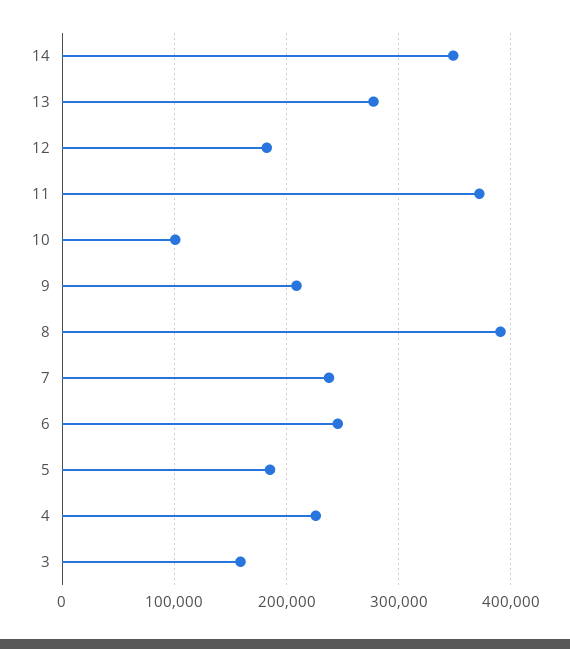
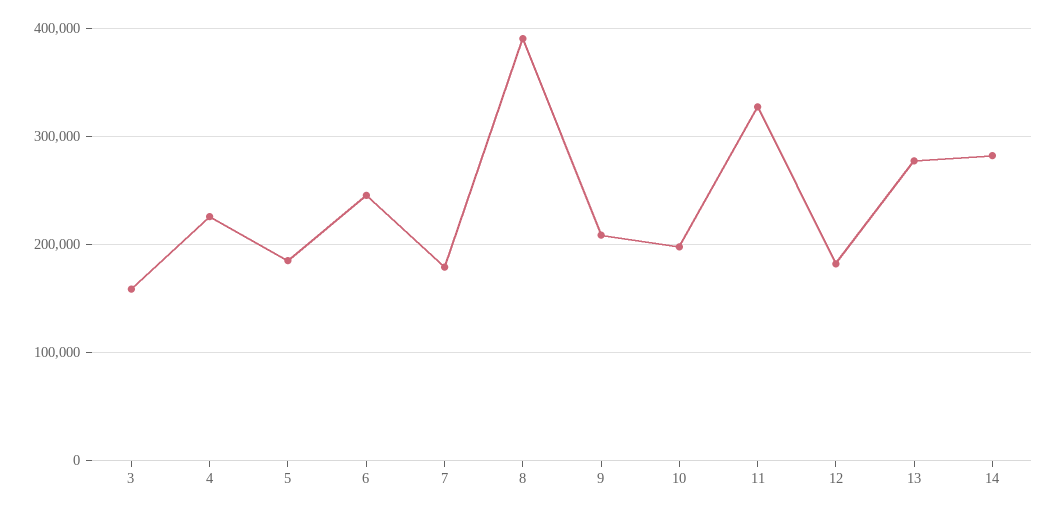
  {
-   "14": 350000,
+   "14": 280000,
    "13": 280000,
    "12": 180000,
-   "11": 370000,
+   "11": 330000,
-   "10": 100000,
+   "10": 200000,
    "9": 210000,
    "8": 390000,
-   "7": 240000,
+   "7": 180000,
    "6": 250000,
    "5": 190000,
    "4": 230000,
    "3": 160000
  }

